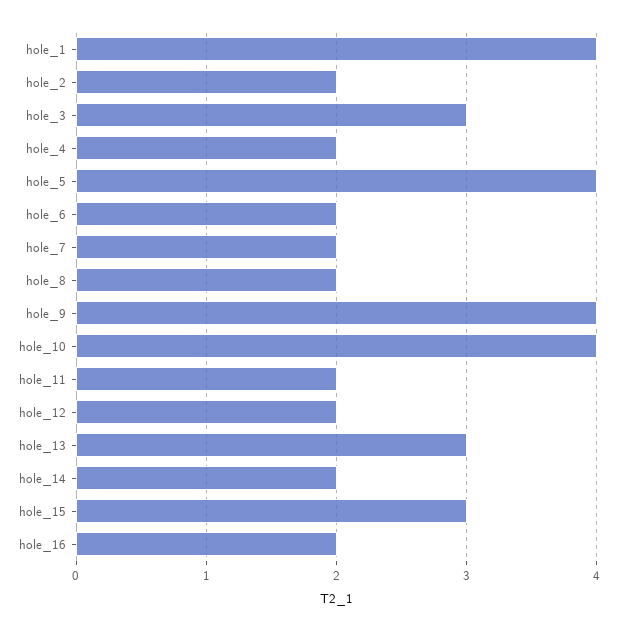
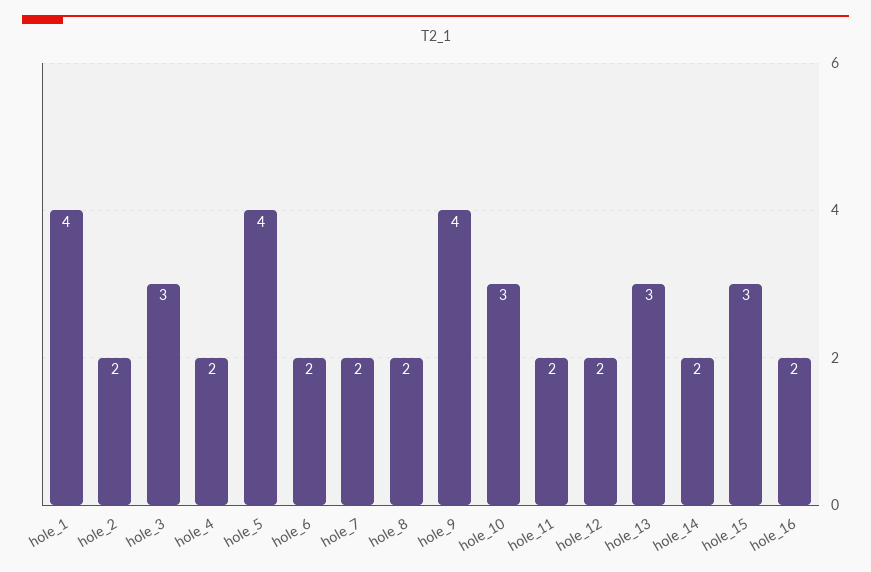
  {
    "hole_1": 4,
    "hole_2": 2,
    "hole_3": 3,
    "hole_4": 2,
    "hole_5": 4,
    "hole_6": 2,
    "hole_7": 2,
    "hole_8": 2,
    "hole_9": 4,
-   "hole_10": 4,
+   "hole_10": 3,
    "hole_11": 2,
    "hole_12": 2,
    "hole_13": 3,
    "hole_14": 2,
    "hole_15": 3,
    "hole_16": 2
  }

